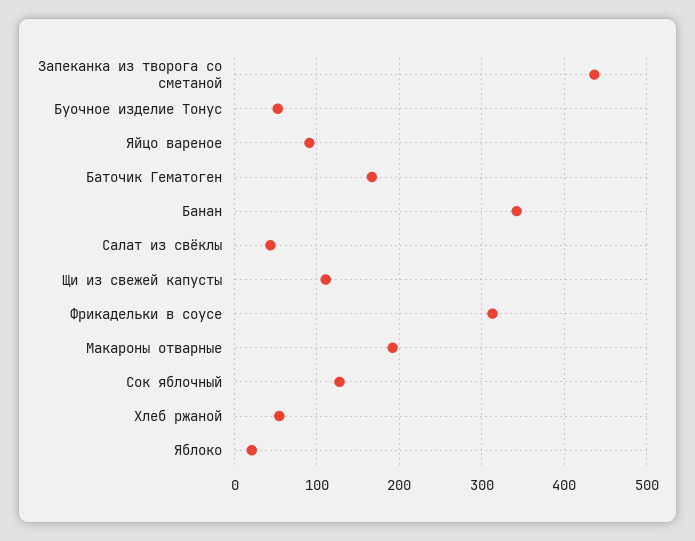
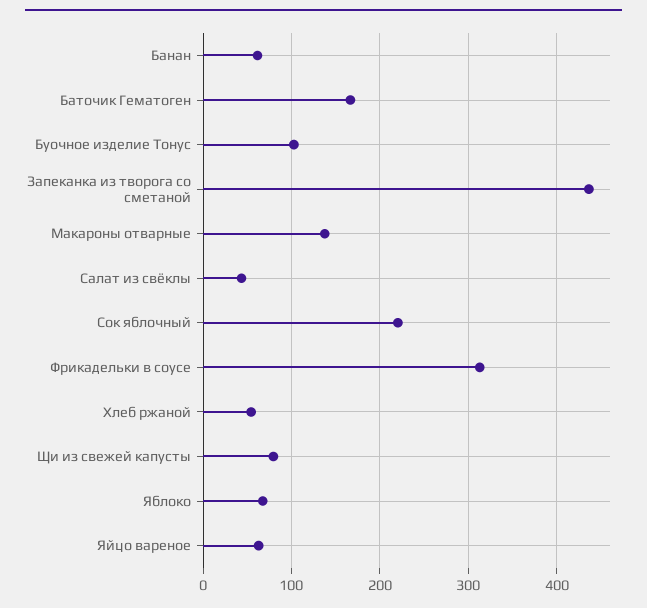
  {
    "Запеканка из творога со сметаной": 440,
-   "Буочное изделие Тонус": 50,
+   "Буочное изделие Тонус": 100,
-   "Яйцо вареное": 90,
+   "Яйцо вареное": 60,
    "Баточик Гематоген": 170,
-   "Банан": 340,
+   "Банан": 60,
    "Салат из свёклы": 40,
-   "Щи из свежей капусты": 110,
+   "Щи из свежей капусты": 80,
    "Фрикадельки в соусе": 310,
-   "Макароны отварные": 190,
+   "Макароны отварные": 140,
-   "Сок яблочный": 130,
+   "Сок яблочный": 220,
    "Хлеб ржаной": 50,
-   "Яблоко": 20
+   "Яблоко": 70
  }

